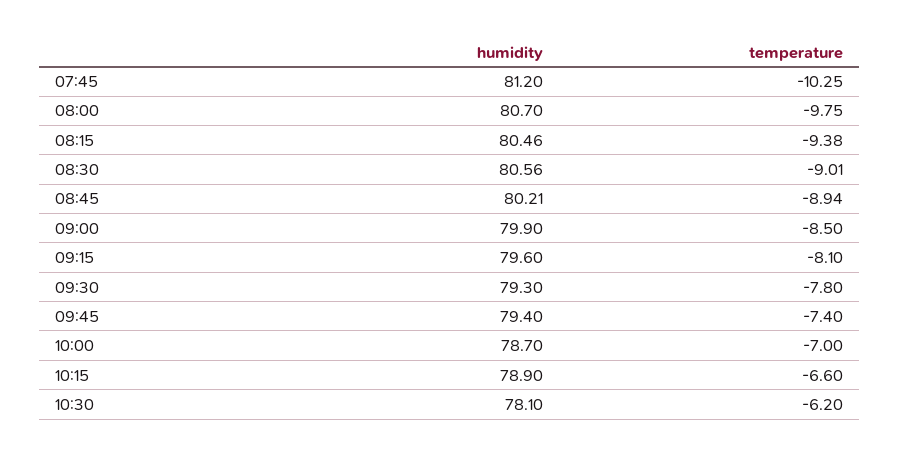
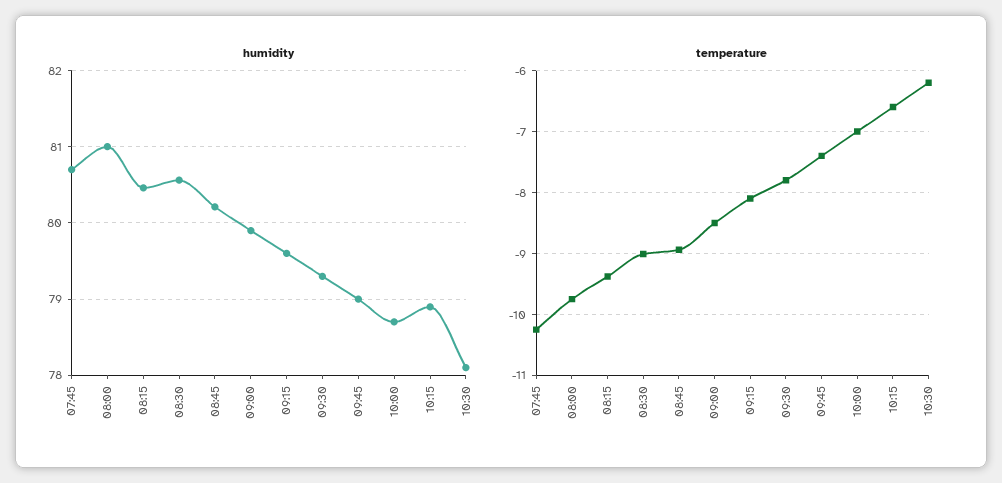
  {
    "humidity": {
-     "07:45": 81.2,
+     "07:45": 80.7,
-     "08:00": 80.7,
+     "08:00": 81,
      "08:15": 80.46,
      "08:30": 80.56,
      "08:45": 80.21,
      "09:00": 79.9,
      "09:15": 79.6,
      "09:30": 79.3,
-     "09:45": 79.4,
+     "09:45": 79,
      "10:00": 78.7,
      "10:15": 78.9,
      "10:30": 78.1
    },
    "temperature": {
      "07:45": -10.25,
      "08:00": -9.75,
      "08:15": -9.38,
      "08:30": -9.01,
      "08:45": -8.94,
      "09:00": -8.5,
      "09:15": -8.1,
      "09:30": -7.8,
      "09:45": -7.4,
      "10:00": -7,
      "10:15": -6.6,
      "10:30": -6.2
    }
  }

